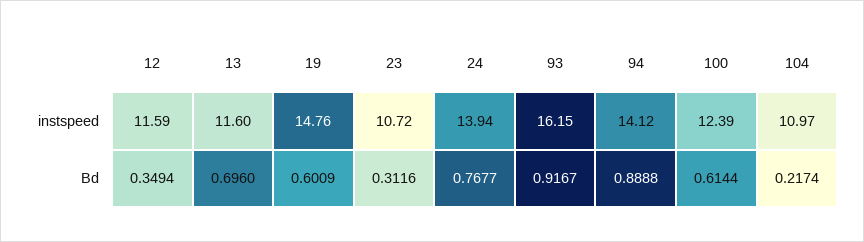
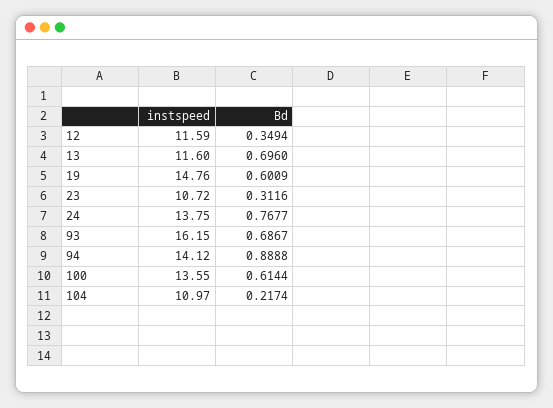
  {
    "12": {
      "instspeed": 11.59,
      "Bd": 0.3494
    },
    "13": {
      "instspeed": 11.6,
      "Bd": 0.696
    },
    "19": {
      "instspeed": 14.76,
      "Bd": 0.6009
    },
    "23": {
      "instspeed": 10.72,
      "Bd": 0.3116
    },
    "24": {
-     "instspeed": 13.94,
+     "instspeed": 13.75,
      "Bd": 0.7677
    },
    "93": {
      "instspeed": 16.15,
-     "Bd": 0.9167
+     "Bd": 0.6867
    },
    "94": {
      "instspeed": 14.12,
      "Bd": 0.8888
    },
    "100": {
-     "instspeed": 12.39,
+     "instspeed": 13.55,
      "Bd": 0.6144
    },
    "104": {
      "instspeed": 10.97,
      "Bd": 0.2174
    }
  }

